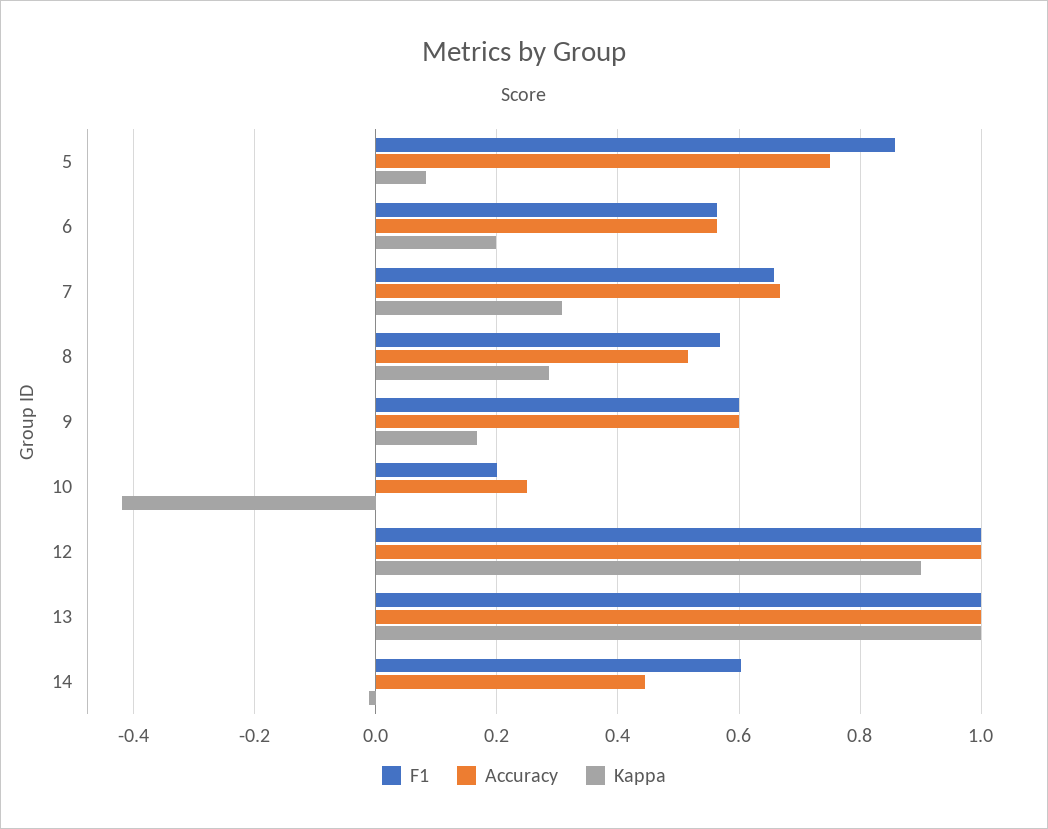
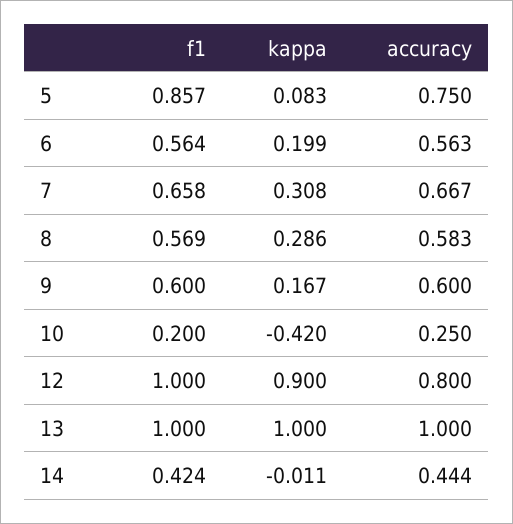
  {
    "F1": {
      "5": 0.857,
      "6": 0.564,
      "7": 0.658,
      "8": 0.569,
      "9": 0.6,
      "10": 0.2,
      "12": 1,
      "13": 1,
-     "14": 0.6
+     "14": 0.424
    },
    "Accuracy": {
      "5": 0.75,
      "6": 0.563,
      "7": 0.667,
-     "8": 0.52,
+     "8": 0.583,
      "9": 0.6,
      "10": 0.25,
-     "12": 1,
+     "12": 0.8,
      "13": 1,
      "14": 0.444
    },
    "Kappa": {
      "5": 0.083,
      "6": 0.199,
      "7": 0.308,
      "8": 0.286,
      "9": 0.167,
      "10": -0.42,
      "12": 0.9,
      "13": 1,
      "14": -0.011
    }
  }

